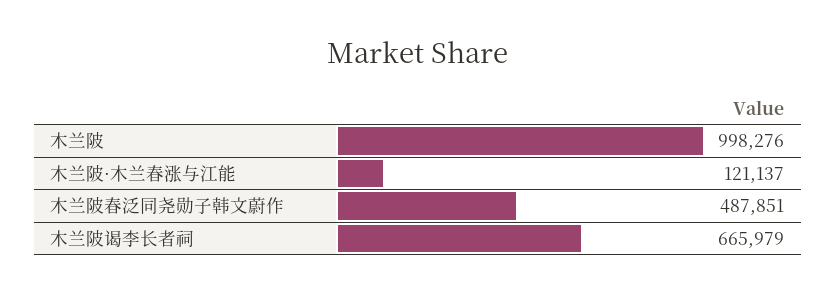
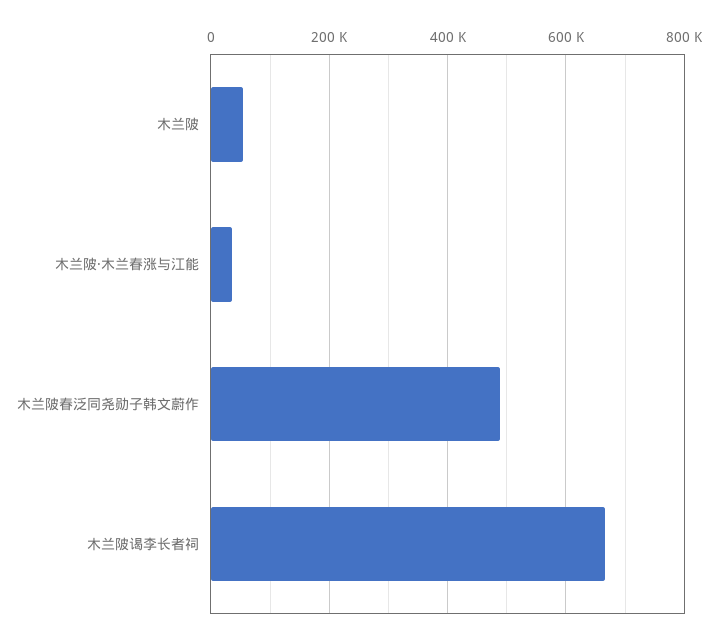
  {
-   "木兰陂": 998276,
+   "木兰陂": 60000,
-   "木兰陂·木兰春涨与江能": 121137,
+   "木兰陂·木兰春涨与江能": 40000,
    "木兰陂春泛同尧勋子韩文蔚作": 487851,
    "木兰陂谒李长者祠": 665979
  }

